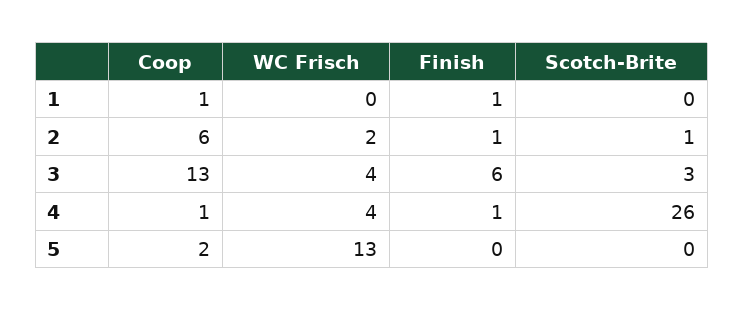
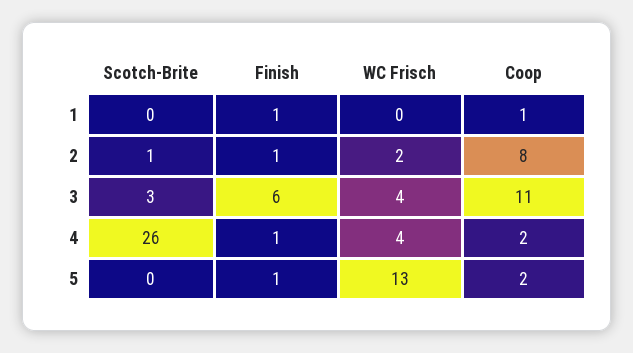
  {
    "Coop": {
      "1": 1,
-     "2": 6,
+     "2": 8,
-     "3": 13,
+     "3": 11,
-     "4": 1,
+     "4": 2,
      "5": 2
    },
    "WC Frisch": {
      "1": 0,
      "2": 2,
      "3": 4,
      "4": 4,
      "5": 13
    },
    "Finish": {
      "1": 1,
      "2": 1,
      "3": 6,
      "4": 1,
-     "5": 0
+     "5": 1
    },
    "Scotch-Brite": {
      "1": 0,
      "2": 1,
      "3": 3,
      "4": 26,
      "5": 0
    }
  }

